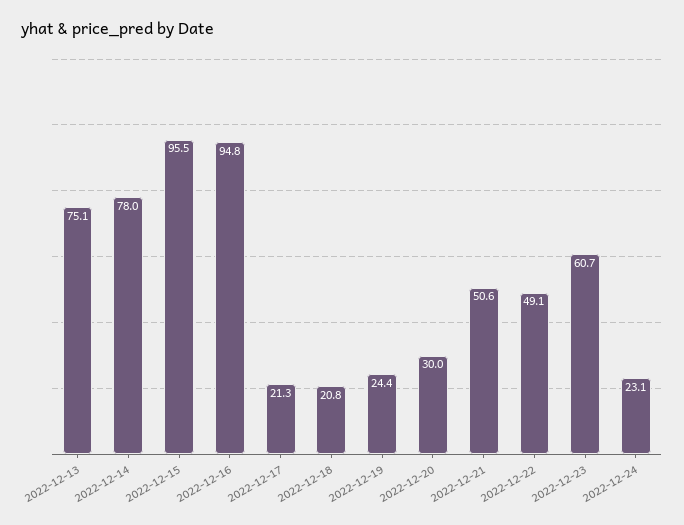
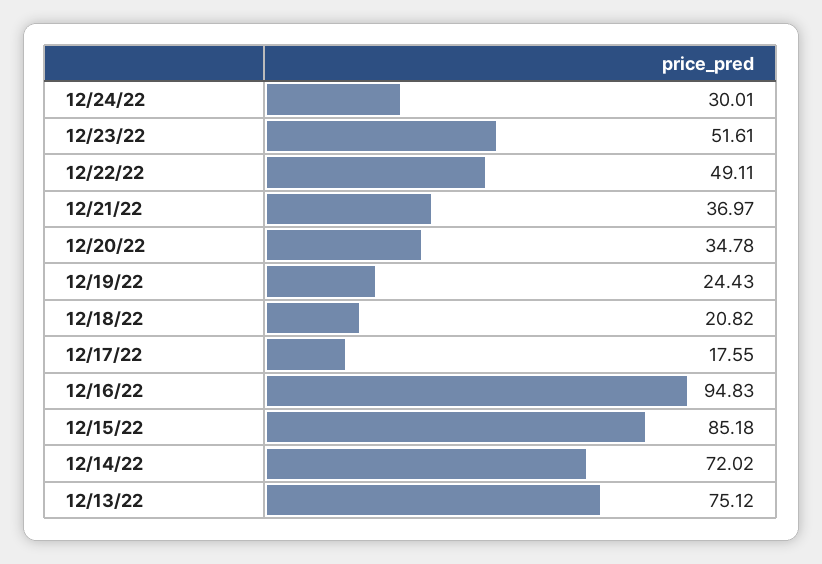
  {
    "2022-12-13": 75.12,
-   "2022-12-14": 78,
+   "2022-12-14": 72.02,
-   "2022-12-15": 95.5,
+   "2022-12-15": 85.18,
    "2022-12-16": 94.83,
-   "2022-12-17": 21.3,
+   "2022-12-17": 17.55,
    "2022-12-18": 20.82,
    "2022-12-19": 24.43,
-   "2022-12-20": 30,
+   "2022-12-20": 34.78,
-   "2022-12-21": 50.6,
+   "2022-12-21": 36.97,
    "2022-12-22": 49.11,
-   "2022-12-23": 60.7,
+   "2022-12-23": 51.61,
-   "2022-12-24": 23.1
+   "2022-12-24": 30.01
  }

